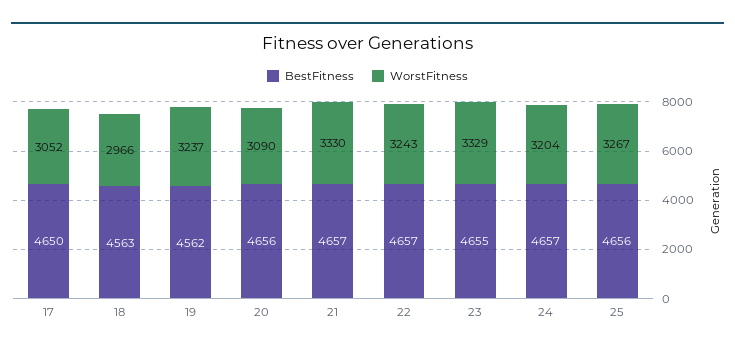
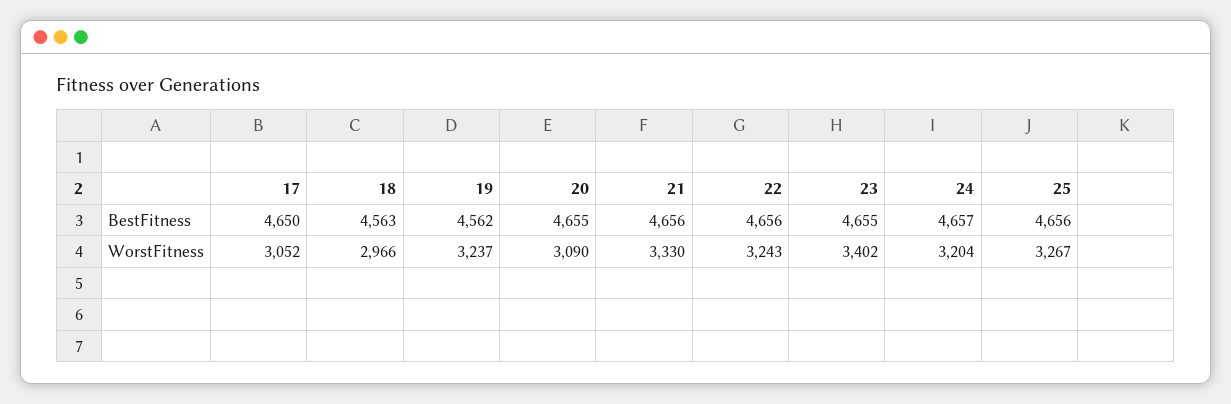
  {
    "BestFitness": {
      "17": 4650,
      "18": 4563,
      "19": 4562,
-     "20": 4656,
+     "20": 4655,
-     "21": 4657,
+     "21": 4656,
-     "22": 4657,
+     "22": 4656,
      "23": 4655,
      "24": 4657,
      "25": 4656
    },
    "WorstFitness": {
      "17": 3052,
      "18": 2966,
      "19": 3237,
      "20": 3090,
      "21": 3330,
      "22": 3243,
-     "23": 3329,
+     "23": 3402,
      "24": 3204,
      "25": 3267
    }
  }

